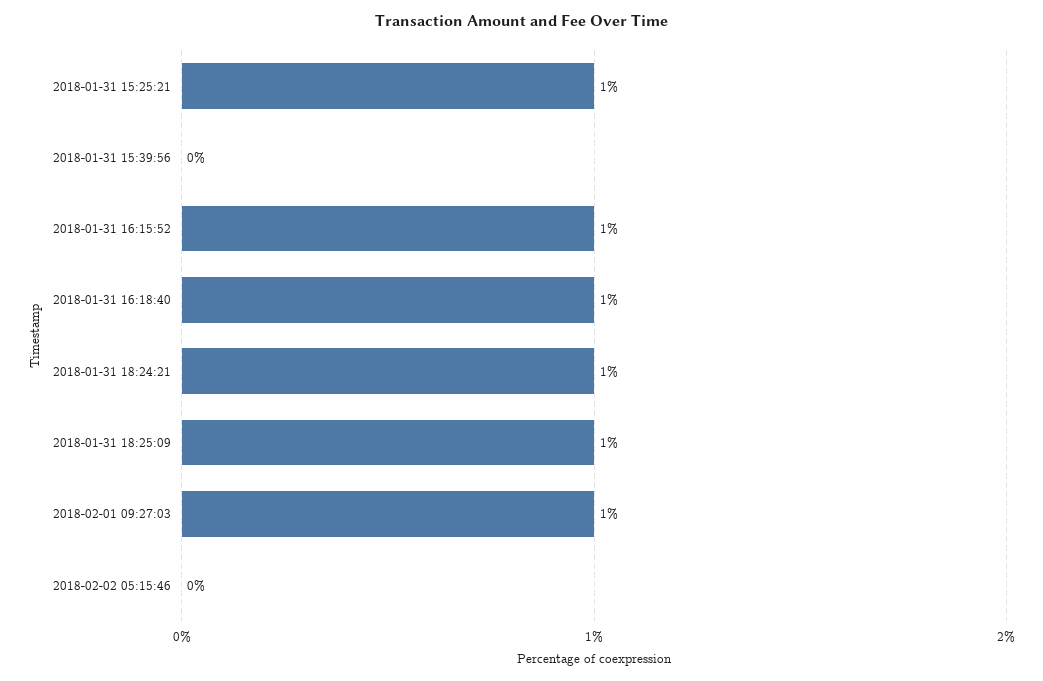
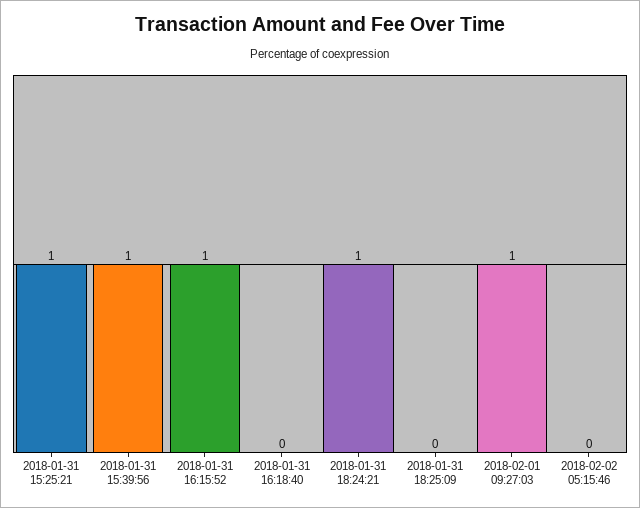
  {
    "2018-01-31 15:25:21": 1,
-   "2018-01-31 15:39:56": 0,
+   "2018-01-31 15:39:56": 1,
    "2018-01-31 16:15:52": 1,
-   "2018-01-31 16:18:40": 1,
+   "2018-01-31 16:18:40": 0,
    "2018-01-31 18:24:21": 1,
-   "2018-01-31 18:25:09": 1,
+   "2018-01-31 18:25:09": 0,
    "2018-02-01 09:27:03": 1,
    "2018-02-02 05:15:46": 0
  }

